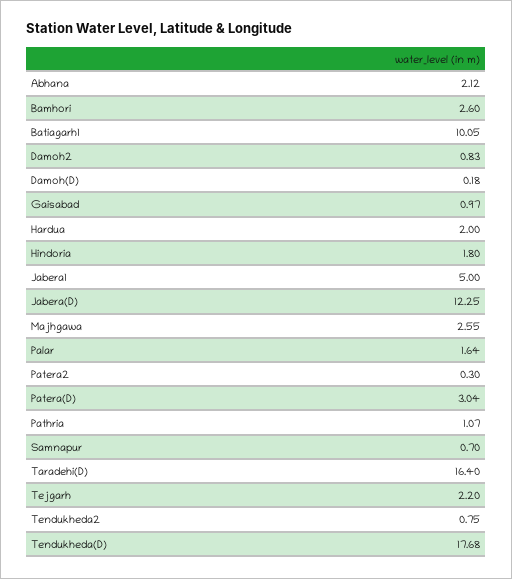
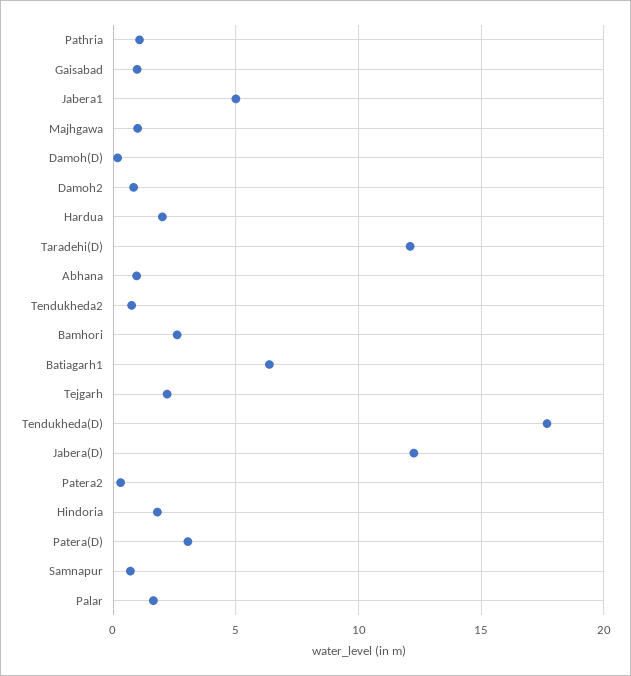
  {
-   "Abhana": 2.12,
+   "Abhana": 1,
    "Bamhori": 2.6,
-   "Batiagarh1": 10.05,
+   "Batiagarh1": 6.5,
    "Damoh2": 0.83,
    "Damoh(D)": 0.18,
    "Gaisabad": 0.97,
    "Hardua": 2,
    "Hindoria": 1.8,
    "Jabera1": 5,
    "Jabera(D)": 12.25,
-   "Majhgawa": 2.55,
+   "Majhgawa": 1,
    "Palar": 1.64,
    "Patera2": 0.3,
    "Patera(D)": 3.04,
    "Pathria": 1.07,
    "Samnapur": 0.7,
-   "Taradehi(D)": 16.4,
+   "Taradehi(D)": 12,
    "Tejgarh": 2.2,
    "Tendukheda2": 0.75,
    "Tendukheda(D)": 17.68
  }

